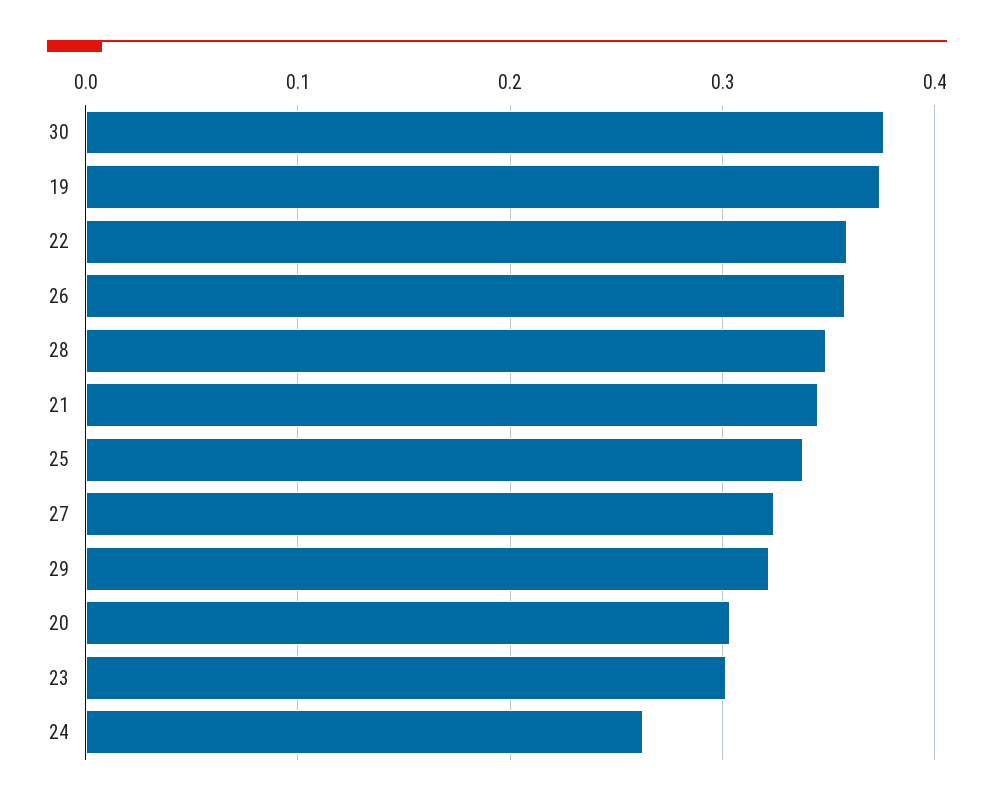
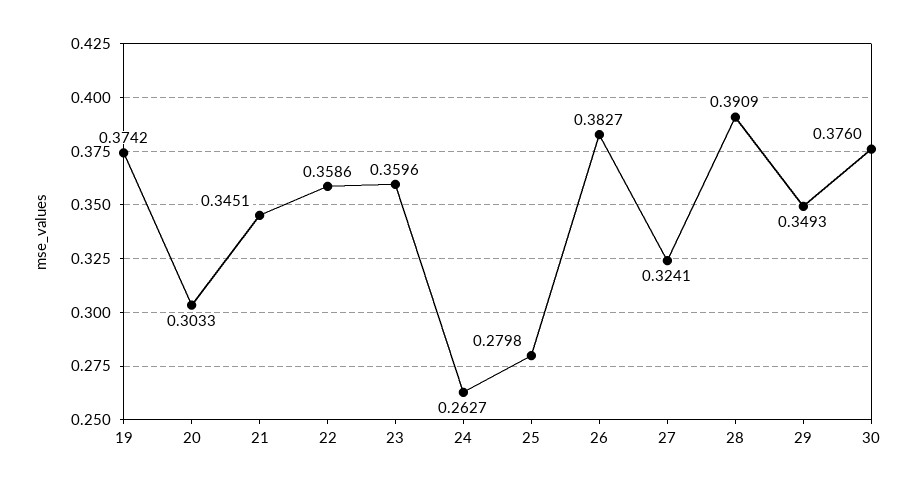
  {
    "30": 0.376,
    "19": 0.3742,
    "22": 0.3586,
-   "26": 0.36,
+   "26": 0.3827,
-   "28": 0.35,
+   "28": 0.3909,
    "21": 0.3451,
-   "25": 0.34,
+   "25": 0.2798,
    "27": 0.3241,
-   "29": 0.32,
+   "29": 0.3493,
    "20": 0.3033,
-   "23": 0.3,
+   "23": 0.3596,
    "24": 0.2627
  }

